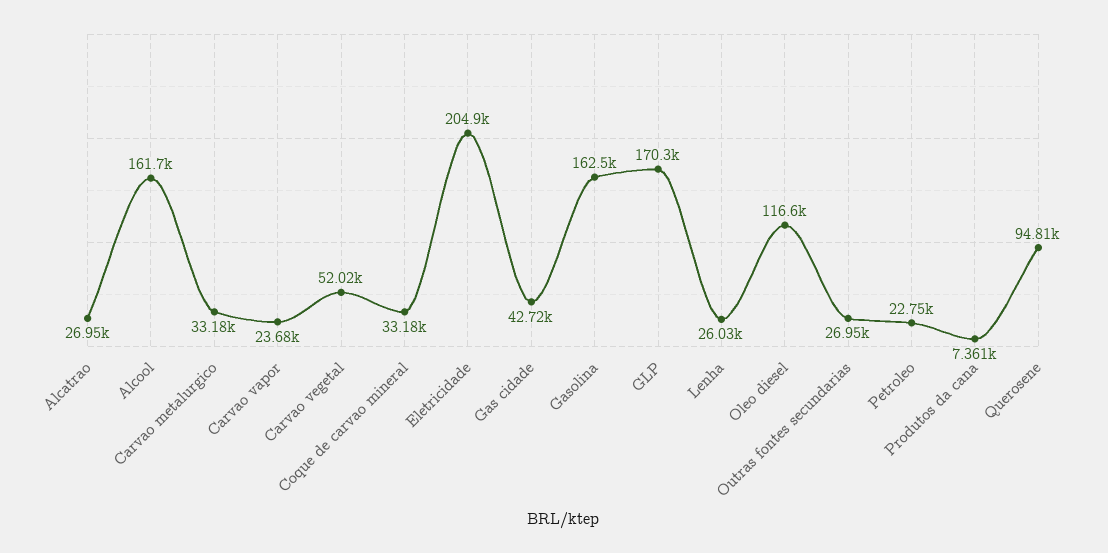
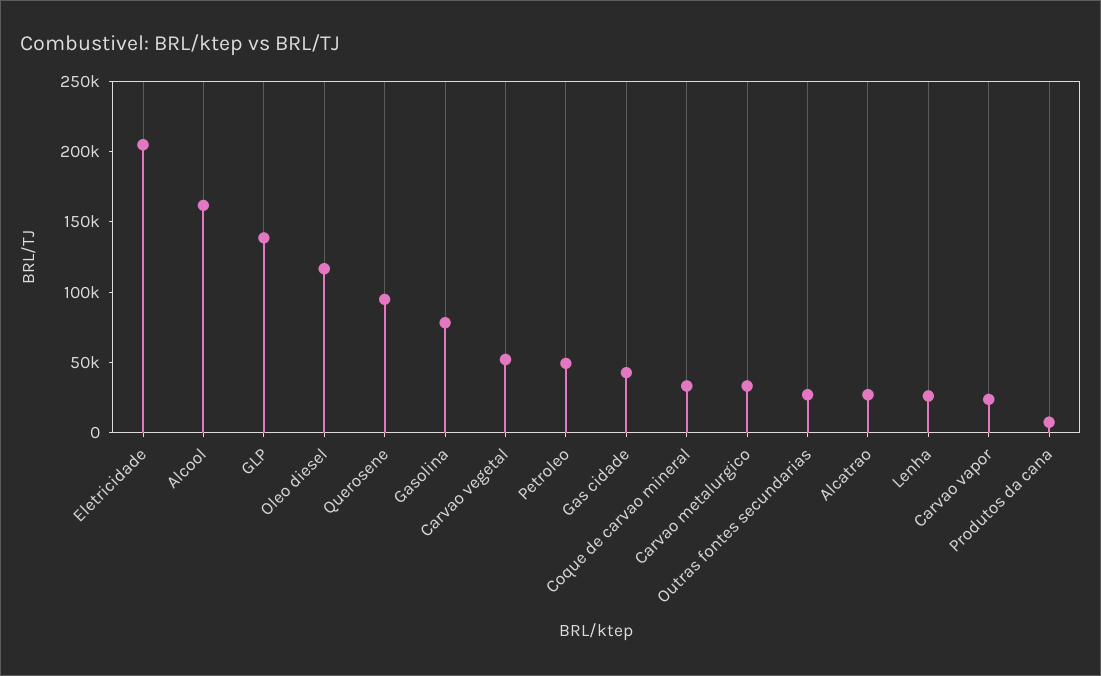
  {
    "Alcatrao": 26950,
    "Alcool": 161700,
    "Carvao metalurgico": 33180,
    "Carvao vapor": 23680,
    "Carvao vegetal": 52020,
    "Coque de carvao mineral": 33180,
    "Eletricidade": 204900,
    "Gas cidade": 42720,
-   "Gasolina": 162500,
+   "Gasolina": 80000,
-   "GLP": 170300,
+   "GLP": 140000,
    "Lenha": 26030,
    "Oleo diesel": 116600,
    "Outras fontes secundarias": 26950,
-   "Petroleo": 22750,
+   "Petroleo": 50000,
    "Produtos da cana": 7361,
    "Querosene": 94810
  }

